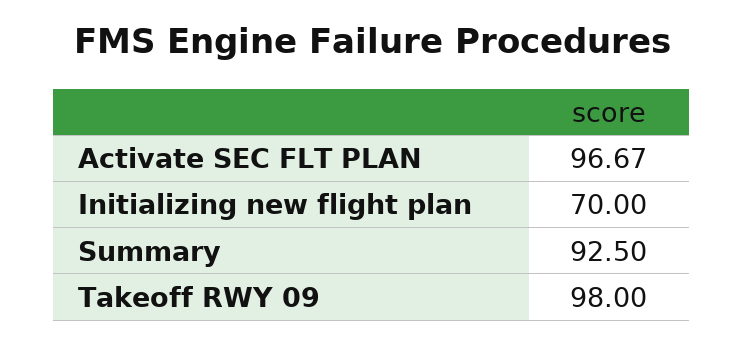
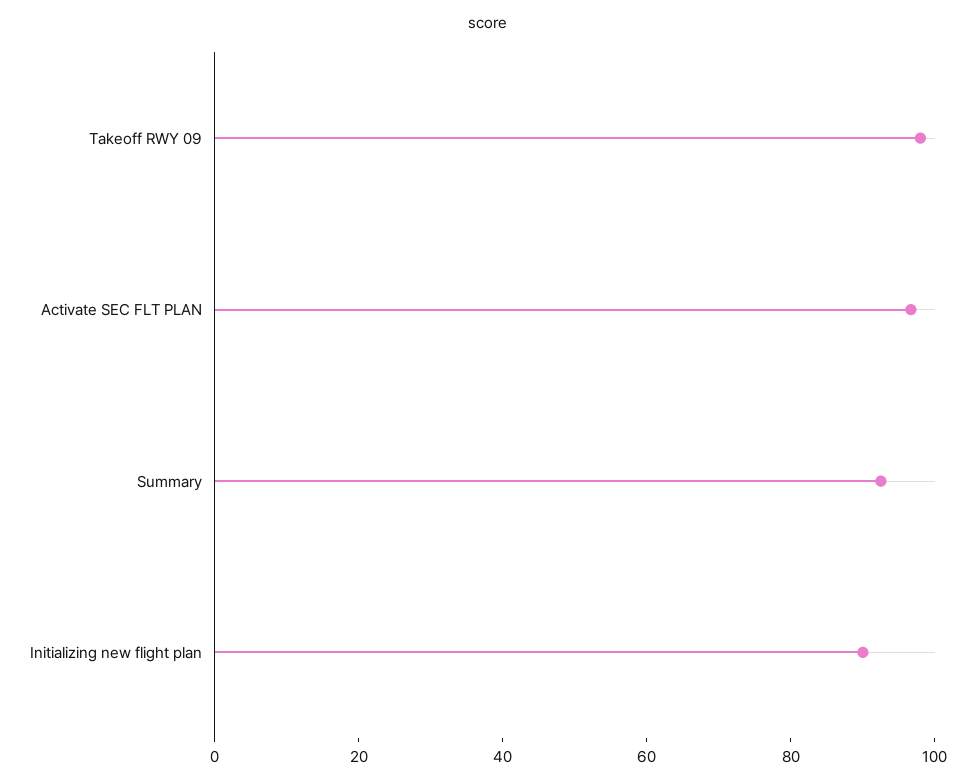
  {
    "Activate SEC FLT PLAN": 96.67,
-   "Initializing new flight plan": 70,
+   "Initializing new flight plan": 90,
    "Summary": 92.5,
    "Takeoff RWY 09": 98
  }

